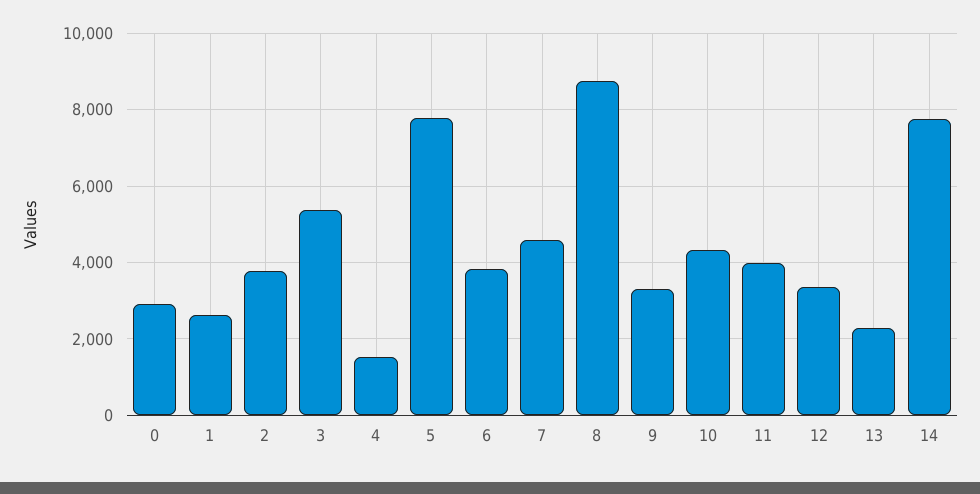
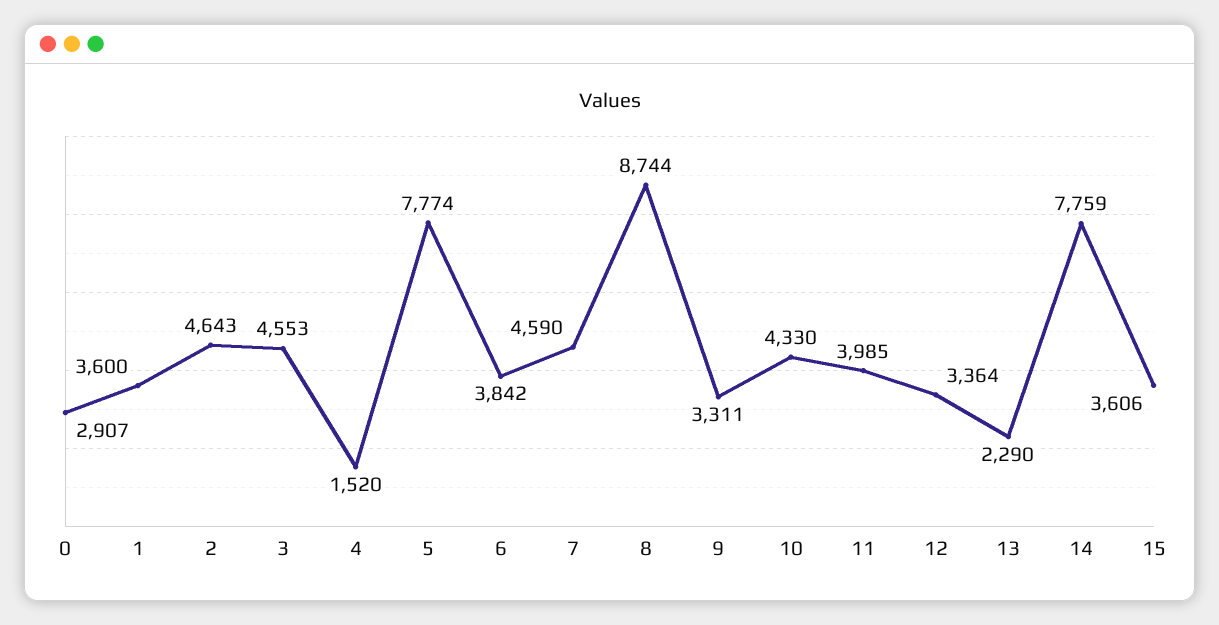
  {
    "0": 2907,
-   "1": 2600,
+   "1": 3600,
-   "2": 3800,
+   "2": 4643,
-   "3": 5400,
+   "3": 4553,
    "4": 1520,
    "5": 7774,
    "6": 3842,
    "7": 4590,
    "8": 8744,
    "9": 3311,
    "10": 4330,
    "11": 3985,
    "12": 3364,
    "13": 2290,
-   "14": 7759
+   "14": 7759,
+   "15": 3606
  }

